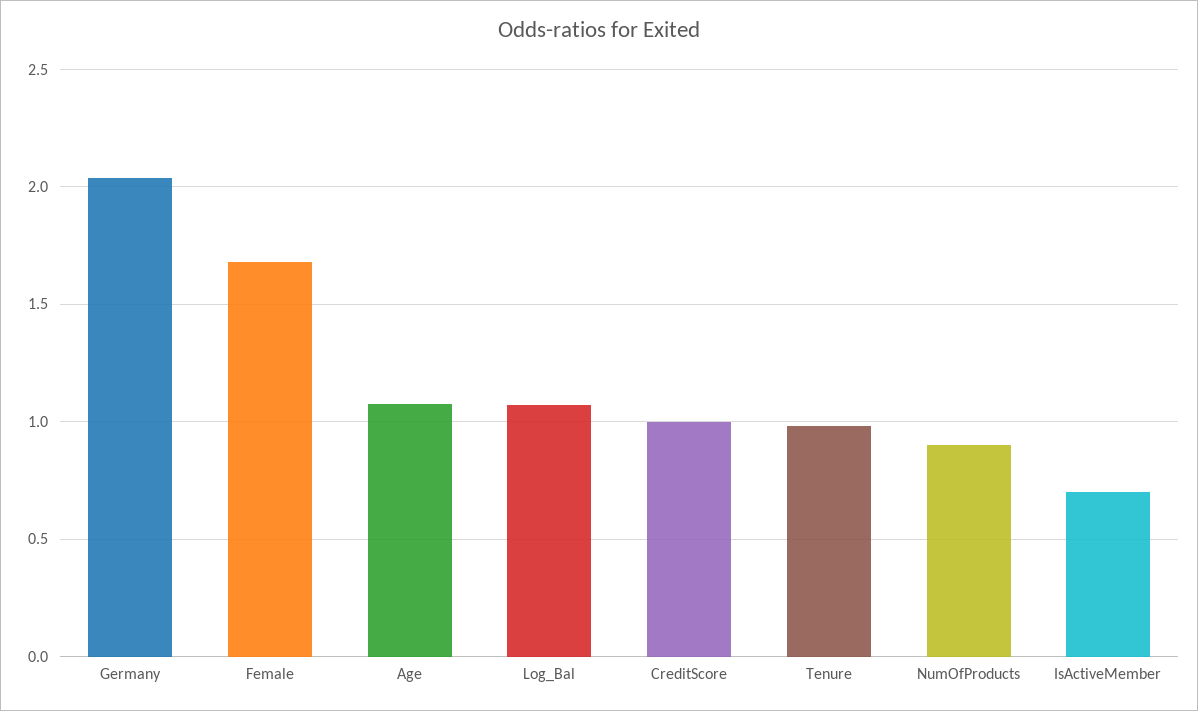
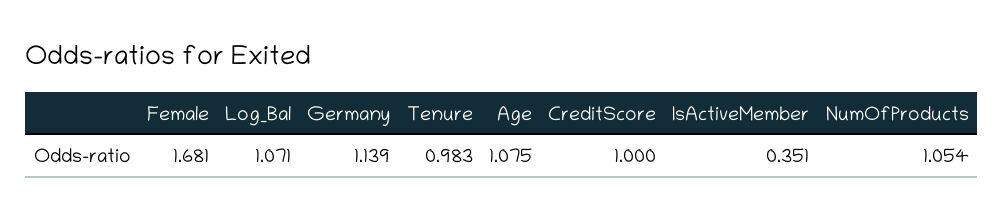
  {
-   "Germany": 2.05,
+   "Germany": 1.139,
    "Female": 1.681,
    "Age": 1.075,
    "Log_Bal": 1.071,
    "CreditScore": 1,
    "Tenure": 0.983,
-   "NumOfProducts": 0.9,
+   "NumOfProducts": 1.054,
-   "IsActiveMember": 0.7
+   "IsActiveMember": 0.351
  }

